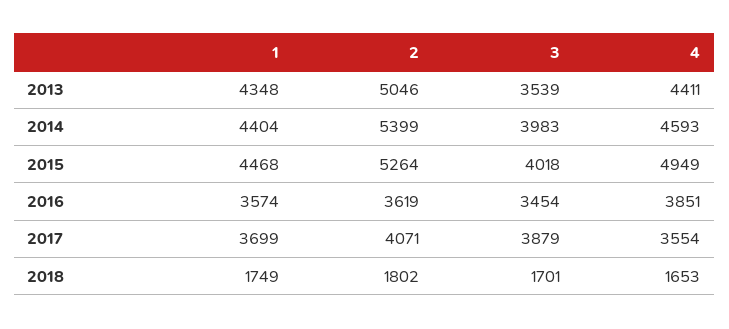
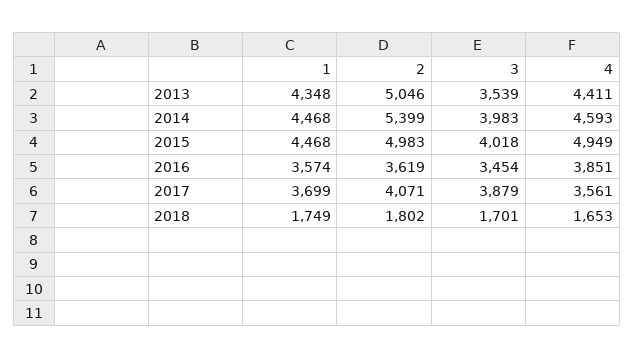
  {
    "1": {
      "2013": 4348,
-     "2014": 4404,
+     "2014": 4468,
      "2015": 4468,
      "2016": 3574,
      "2017": 3699,
      "2018": 1749
    },
    "2": {
      "2013": 5046,
      "2014": 5399,
-     "2015": 5264,
+     "2015": 4983,
      "2016": 3619,
      "2017": 4071,
      "2018": 1802
    },
    "3": {
      "2013": 3539,
      "2014": 3983,
      "2015": 4018,
      "2016": 3454,
      "2017": 3879,
      "2018": 1701
    },
    "4": {
      "2013": 4411,
      "2014": 4593,
      "2015": 4949,
      "2016": 3851,
-     "2017": 3554,
+     "2017": 3561,
      "2018": 1653
    }
  }

